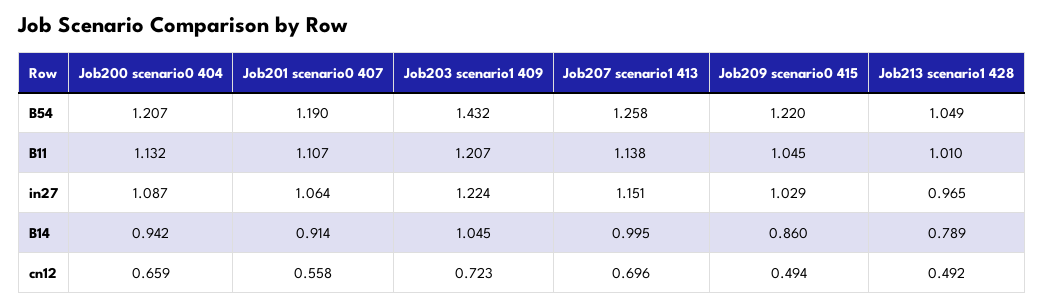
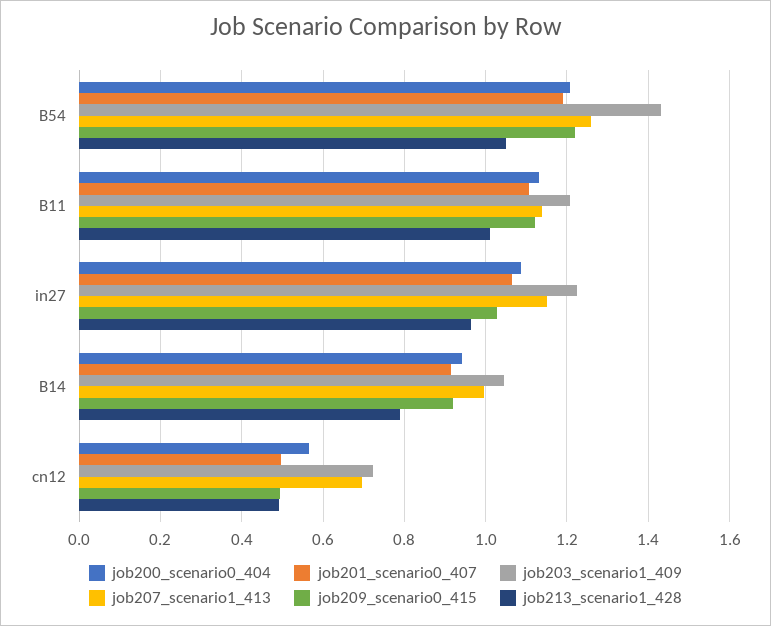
  {
    "Job200 scenario0 404": {
      "B54": 1.207,
      "B11": 1.132,
      "in27": 1.087,
      "B14": 0.942,
-     "cn12": 0.659
+     "cn12": 0.56
    },
    "Job201 scenario0 407": {
      "B54": 1.19,
      "B11": 1.107,
      "in27": 1.064,
      "B14": 0.914,
-     "cn12": 0.558
+     "cn12": 0.5
    },
    "Job203 scenario1 409": {
      "B54": 1.432,
      "B11": 1.207,
      "in27": 1.224,
      "B14": 1.045,
      "cn12": 0.723
    },
    "Job207 scenario1 413": {
      "B54": 1.258,
      "B11": 1.138,
      "in27": 1.151,
      "B14": 0.995,
      "cn12": 0.696
    },
    "Job209 scenario0 415": {
      "B54": 1.22,
-     "B11": 1.045,
+     "B11": 1.12,
      "in27": 1.029,
-     "B14": 0.86,
+     "B14": 0.92,
      "cn12": 0.494
    },
    "Job213 scenario1 428": {
      "B54": 1.049,
      "B11": 1.01,
      "in27": 0.965,
      "B14": 0.789,
      "cn12": 0.492
    }
  }

